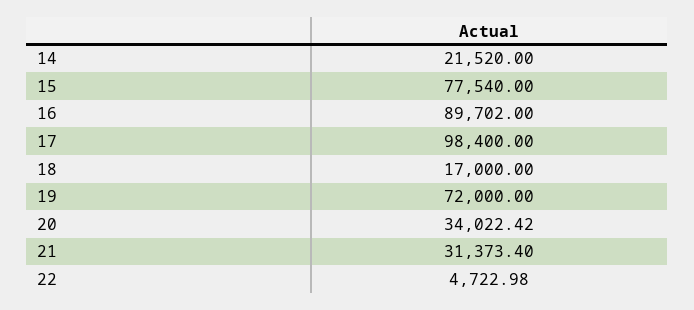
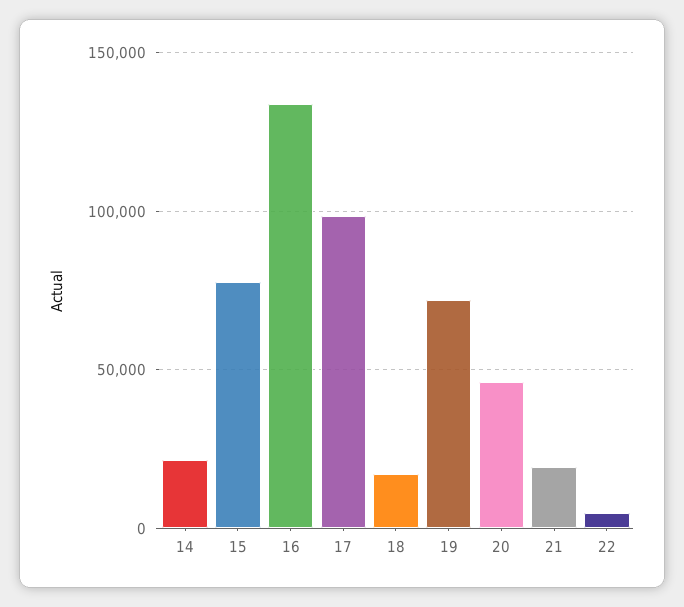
  {
    "14": 21520,
    "15": 77540,
-   "16": 89702,
+   "16": 135000,
    "17": 98400,
    "18": 17000,
    "19": 72000,
-   "20": 34022.42,
+   "20": 45000,
-   "21": 31373.4,
+   "21": 20000,
    "22": 4722.98
  }

